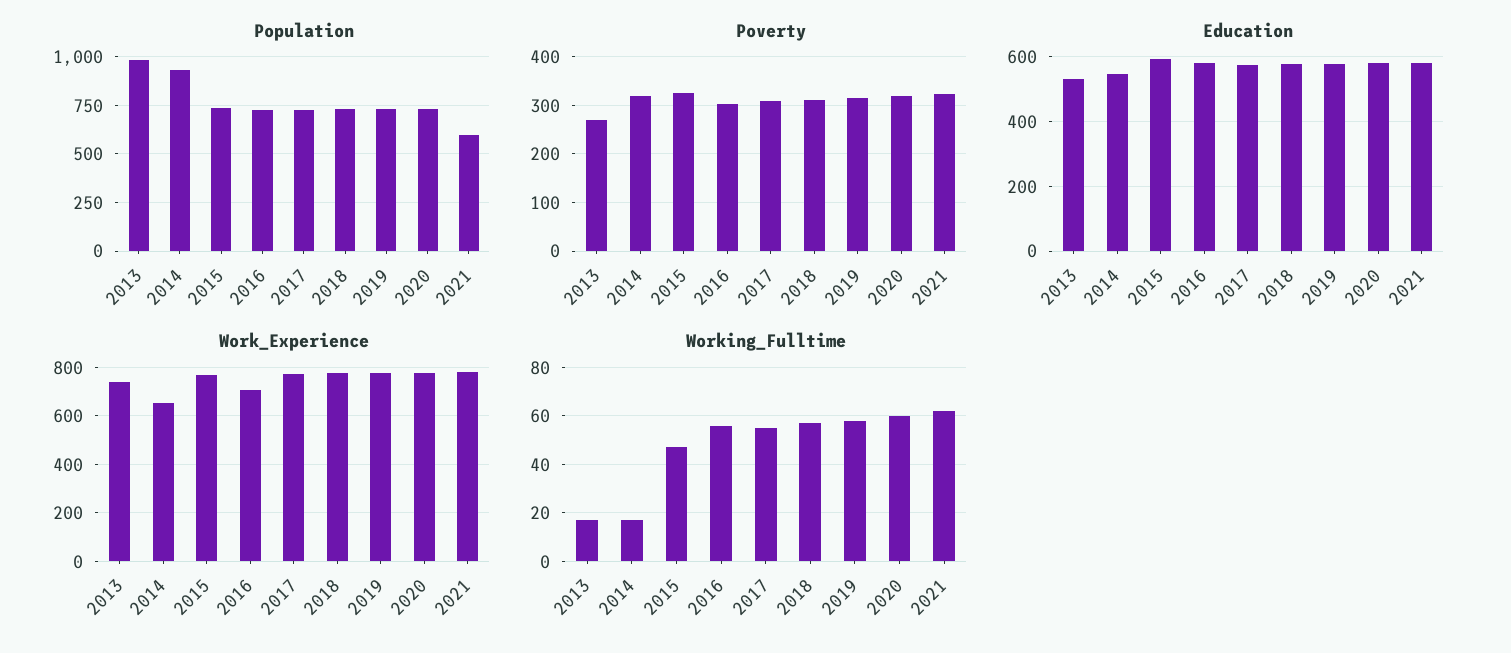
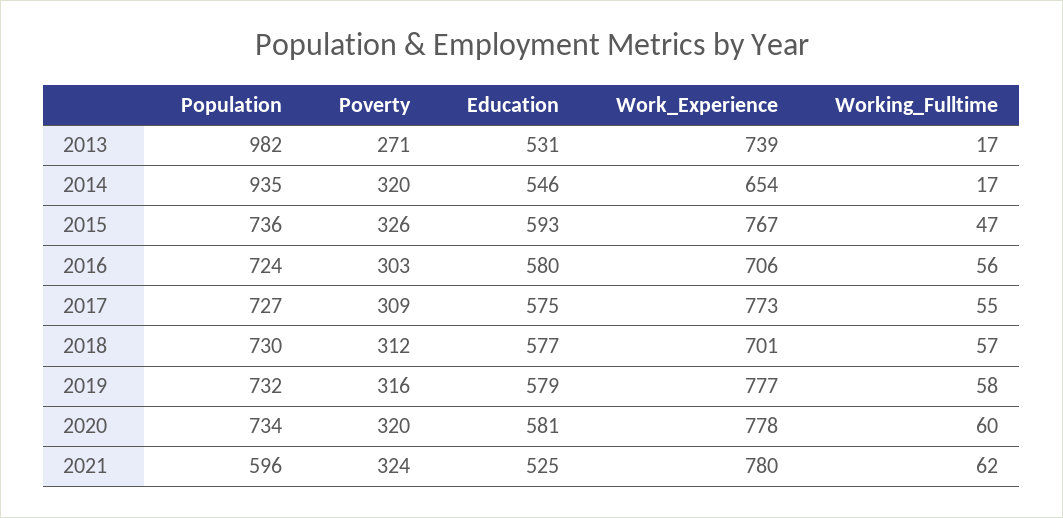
  {
    "Population": {
      "2013": 982,
      "2014": 935,
      "2015": 736,
      "2016": 724,
      "2017": 727,
      "2018": 730,
      "2019": 732,
      "2020": 734,
      "2021": 596
    },
    "Poverty": {
      "2013": 271,
      "2014": 320,
      "2015": 326,
      "2016": 303,
      "2017": 309,
      "2018": 312,
      "2019": 316,
      "2020": 320,
      "2021": 324
    },
    "Education": {
      "2013": 531,
      "2014": 546,
      "2015": 593,
      "2016": 580,
      "2017": 575,
      "2018": 577,
      "2019": 579,
      "2020": 581,
-     "2021": 580
+     "2021": 525
    },
    "Work_Experience": {
      "2013": 739,
      "2014": 654,
      "2015": 767,
      "2016": 706,
      "2017": 773,
-     "2018": 775,
+     "2018": 701,
      "2019": 777,
      "2020": 778,
      "2021": 780
    },
    "Working_Fulltime": {
      "2013": 17,
      "2014": 17,
      "2015": 47,
      "2016": 56,
      "2017": 55,
      "2018": 57,
      "2019": 58,
      "2020": 60,
      "2021": 62
    }
  }

